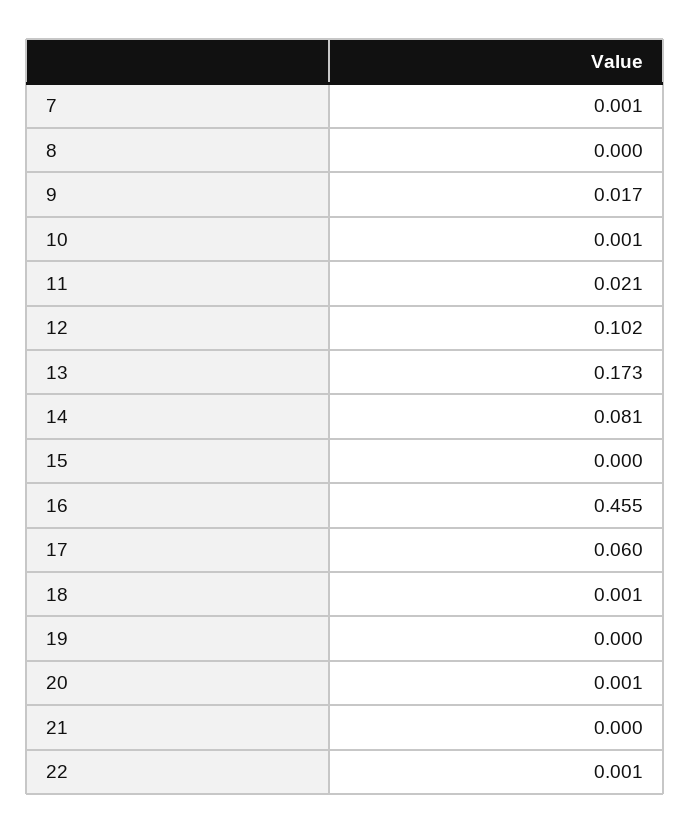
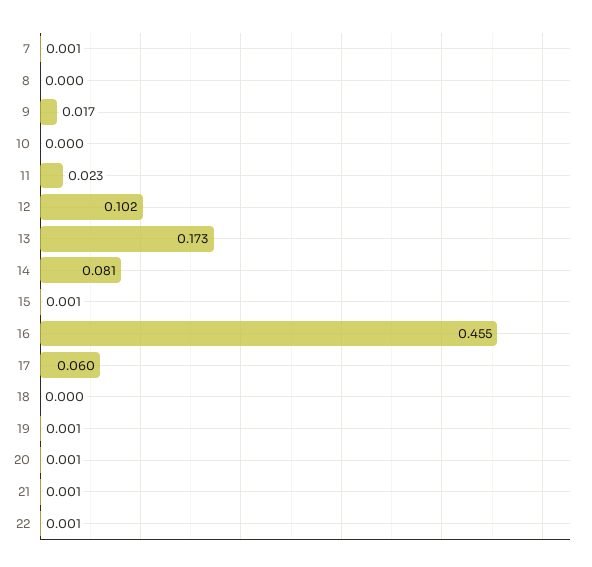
  {
    "7": 0.001,
    "8": 0,
    "9": 0.017,
-   "10": 0.001,
+   "10": 0,
-   "11": 0.021,
+   "11": 0.023,
    "12": 0.102,
    "13": 0.173,
    "14": 0.081,
-   "15": 0,
+   "15": 0.001,
    "16": 0.455,
    "17": 0.06,
-   "18": 0.001,
+   "18": 0,
-   "19": 0,
+   "19": 0.001,
    "20": 0.001,
-   "21": 0,
+   "21": 0.001,
    "22": 0.001
  }

